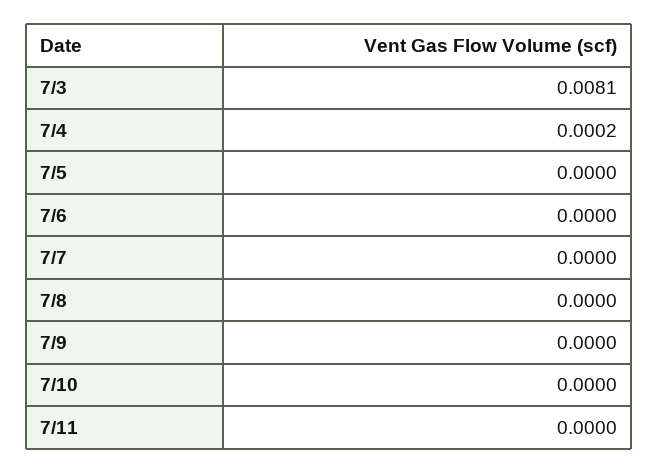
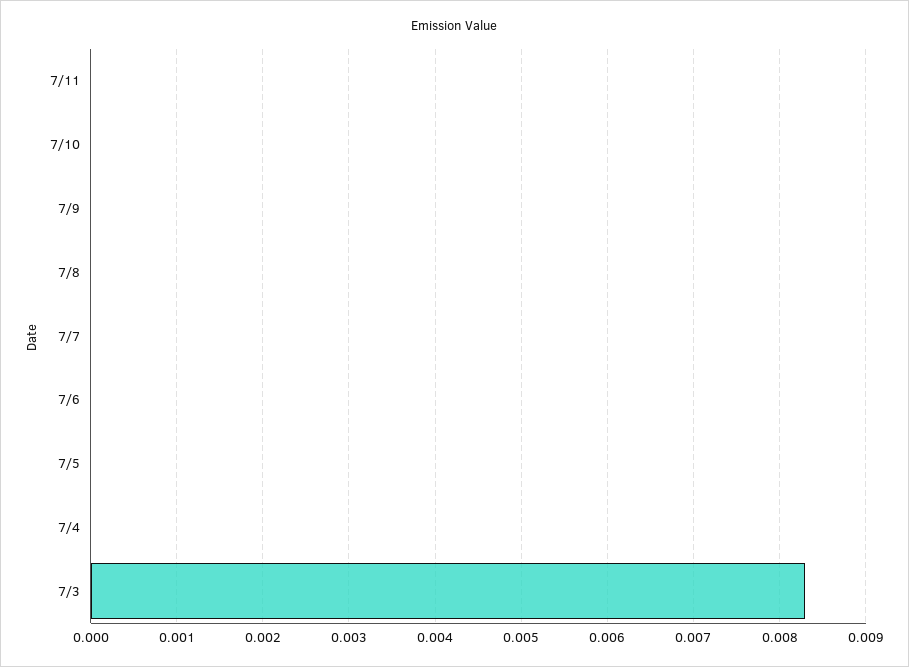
  {
-   "7/3": 0.0081,
+   "7/3": 0.0083,
-   "7/4": 0.0002,
+   "7/4": 0,
    "7/5": 0,
    "7/6": 0,
    "7/7": 0,
    "7/8": 0,
    "7/9": 0,
    "7/10": 0,
    "7/11": 0
  }

